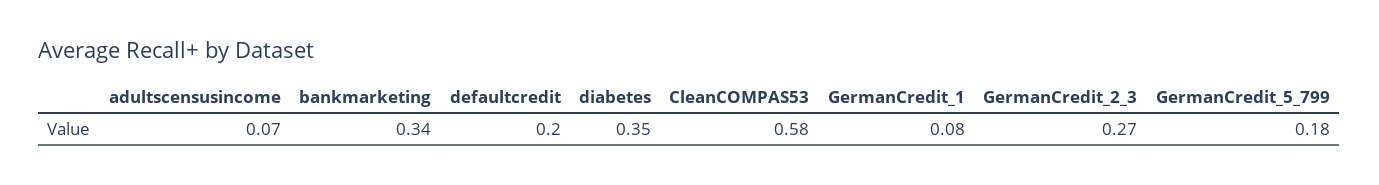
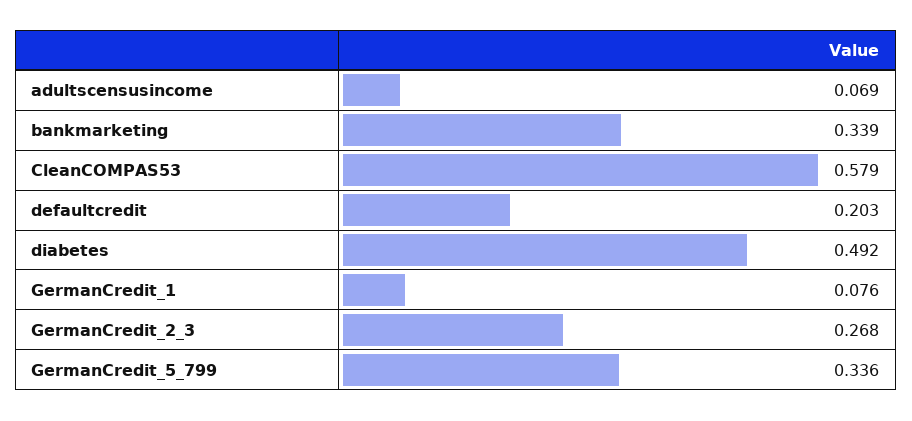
  {
    "adultscensusincome": 0.069,
    "bankmarketing": 0.339,
    "defaultcredit": 0.203,
-   "diabetes": 0.35,
+   "diabetes": 0.492,
    "CleanCOMPAS53": 0.579,
    "GermanCredit_1": 0.076,
    "GermanCredit_2_3": 0.268,
-   "GermanCredit_5_799": 0.18
+   "GermanCredit_5_799": 0.336
  }

